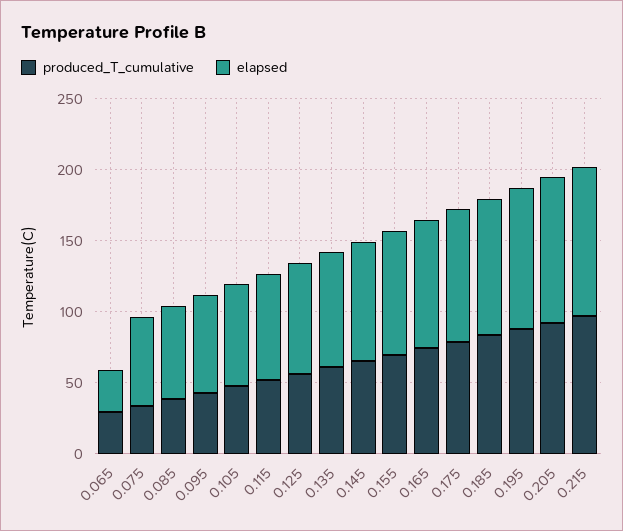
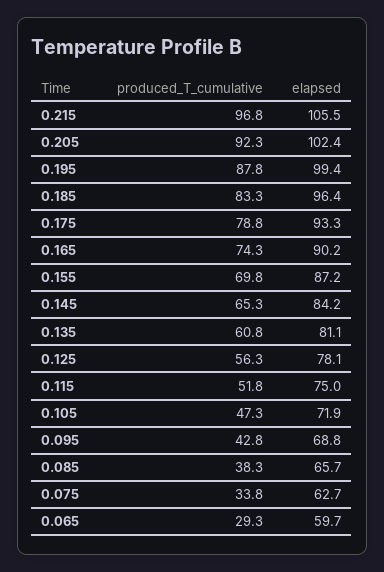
  {
    "produced_T_cumulative": {
      "0.065": 29.3,
      "0.075": 33.8,
      "0.085": 38.3,
      "0.095": 42.8,
      "0.105": 47.3,
      "0.115": 51.8,
      "0.125": 56.3,
      "0.135": 60.8,
      "0.145": 65.3,
      "0.155": 69.8,
      "0.165": 74.3,
      "0.175": 78.8,
      "0.185": 83.3,
      "0.195": 87.8,
      "0.205": 92.3,
      "0.215": 96.8
    },
    "elapsed": {
-     "0.065": 30,
+     "0.065": 59.7,
      "0.075": 62.7,
      "0.085": 65.7,
      "0.095": 68.8,
      "0.105": 71.9,
      "0.115": 75,
      "0.125": 78.1,
      "0.135": 81.1,
      "0.145": 84.2,
      "0.155": 87.2,
      "0.165": 90.2,
      "0.175": 93.3,
      "0.185": 96.4,
      "0.195": 99.4,
      "0.205": 102.4,
      "0.215": 105.5
    }
  }

